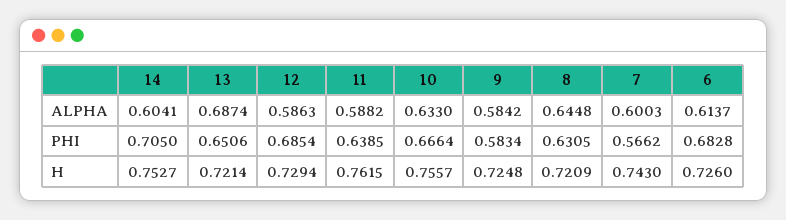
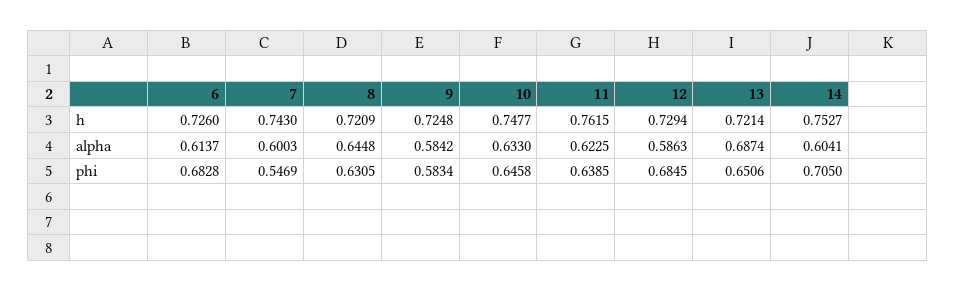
  {
    "14": {
      "ALPHA": 0.6041,
      "PHI": 0.705,
      "H": 0.7527
    },
    "13": {
      "ALPHA": 0.6874,
      "PHI": 0.6506,
      "H": 0.7214
    },
    "12": {
      "ALPHA": 0.5863,
-     "PHI": 0.6854,
+     "PHI": 0.6845,
      "H": 0.7294
    },
    "11": {
-     "ALPHA": 0.5882,
+     "ALPHA": 0.6225,
      "PHI": 0.6385,
      "H": 0.7615
    },
    "10": {
      "ALPHA": 0.633,
-     "PHI": 0.6664,
+     "PHI": 0.6458,
-     "H": 0.7557
+     "H": 0.7477
    },
    "9": {
      "ALPHA": 0.5842,
      "PHI": 0.5834,
      "H": 0.7248
    },
    "8": {
      "ALPHA": 0.6448,
      "PHI": 0.6305,
      "H": 0.7209
    },
    "7": {
      "ALPHA": 0.6003,
-     "PHI": 0.5662,
+     "PHI": 0.5469,
      "H": 0.743
    },
    "6": {
      "ALPHA": 0.6137,
      "PHI": 0.6828,
      "H": 0.726
    }
  }

